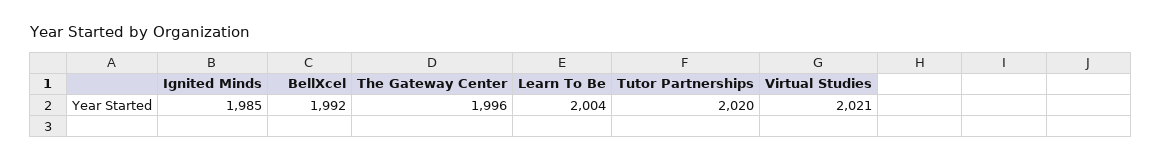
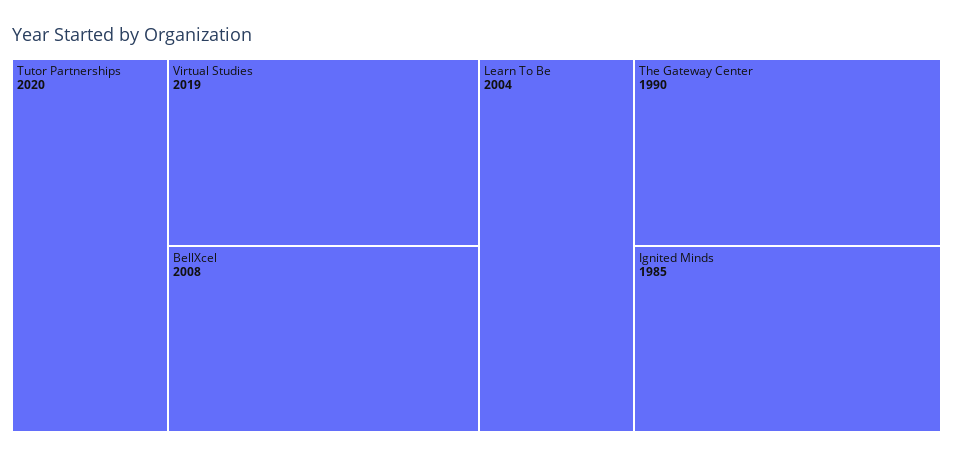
  {
    "Ignited Minds": 1985,
-   "BellXcel": 1992,
+   "BellXcel": 2008,
-   "The Gateway Center": 1996,
+   "The Gateway Center": 1990,
    "Learn To Be": 2004,
    "Tutor Partnerships": 2020,
-   "Virtual Studies": 2021
+   "Virtual Studies": 2019
  }

